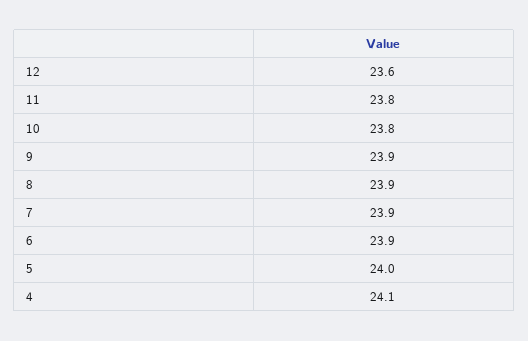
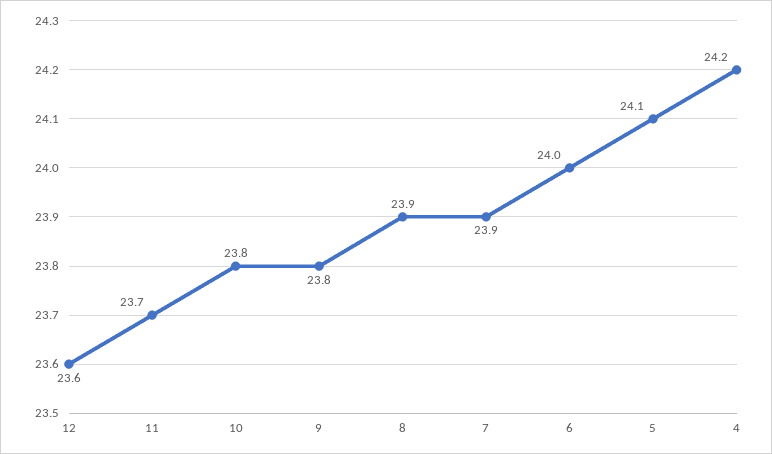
  {
    "12": 23.6,
-   "11": 23.8,
+   "11": 23.7,
    "10": 23.8,
-   "9": 23.9,
+   "9": 23.8,
    "8": 23.9,
    "7": 23.9,
-   "6": 23.9,
+   "6": 24,
-   "5": 24,
+   "5": 24.1,
-   "4": 24.1
+   "4": 24.2
  }

